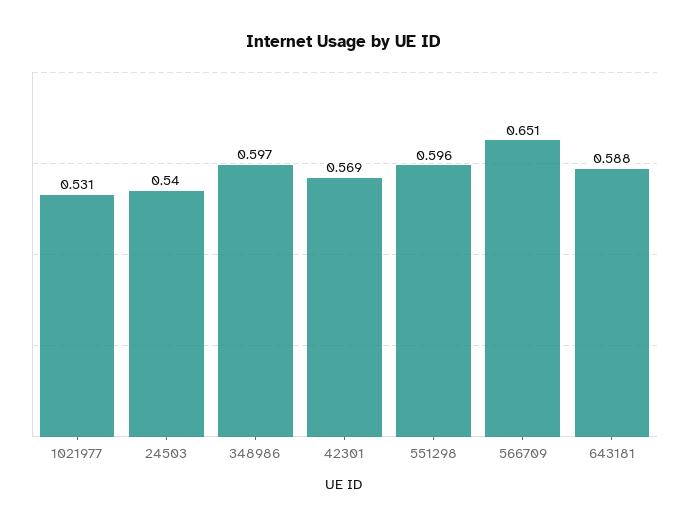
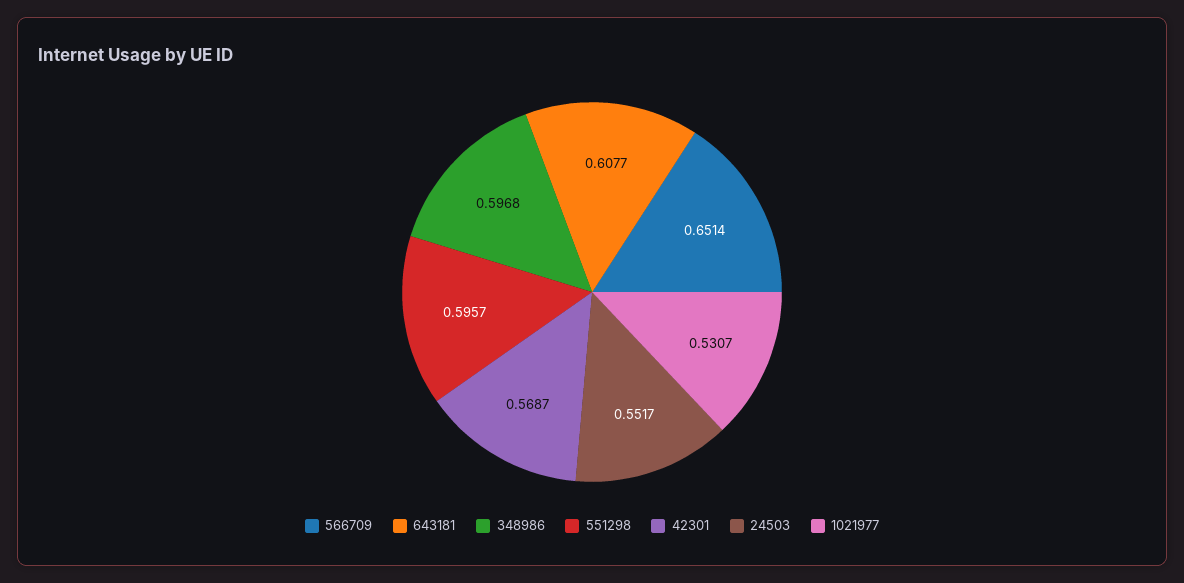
  {
    "1021977": 0.5307,
-   "24503": 0.54,
+   "24503": 0.5517,
    "348986": 0.5968,
    "42301": 0.5687,
    "551298": 0.5957,
    "566709": 0.6514,
-   "643181": 0.588
+   "643181": 0.6077
  }

